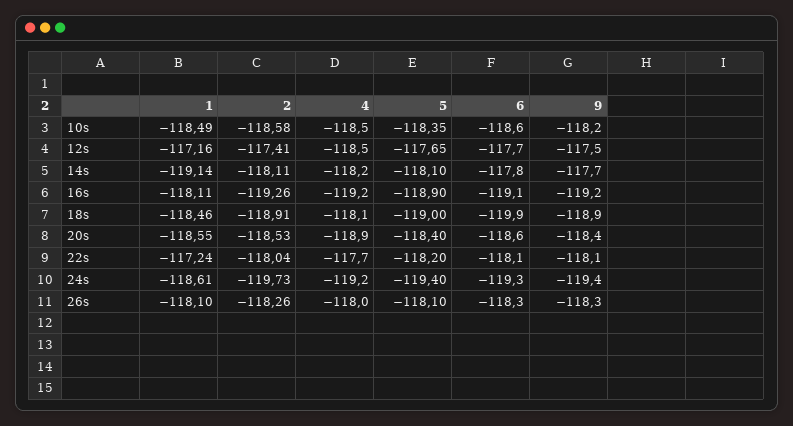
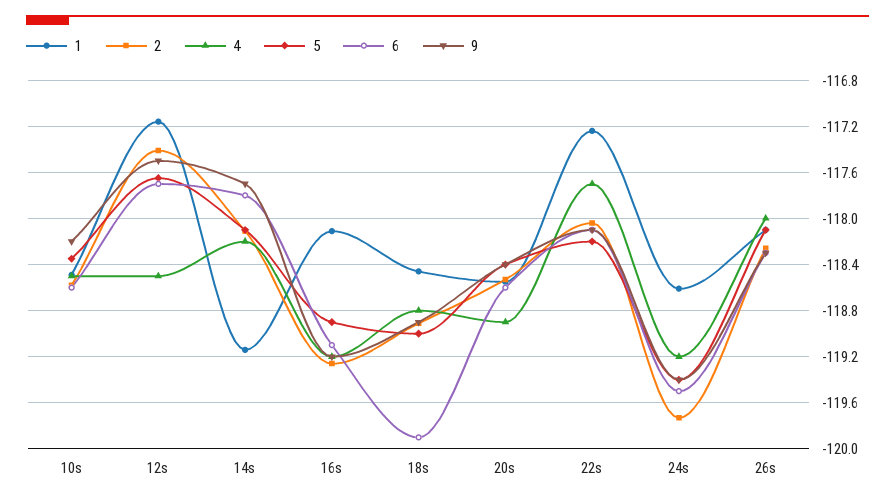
  {
    "1": {
      "10s": -118.49,
      "12s": -117.16,
      "14s": -119.14,
      "16s": -118.11,
      "18s": -118.46,
      "20s": -118.55,
      "22s": -117.24,
      "24s": -118.61,
      "26s": -118.1
    },
    "2": {
      "10s": -118.58,
      "12s": -117.41,
      "14s": -118.11,
      "16s": -119.26,
      "18s": -118.91,
      "20s": -118.53,
      "22s": -118.04,
      "24s": -119.73,
      "26s": -118.26
    },
    "4": {
      "10s": -118.5,
      "12s": -118.5,
      "14s": -118.2,
      "16s": -119.2,
-     "18s": -118.1,
+     "18s": -118.8,
      "20s": -118.9,
      "22s": -117.7,
      "24s": -119.2,
      "26s": -118
    },
    "5": {
      "10s": -118.35,
      "12s": -117.65,
      "14s": -118.1,
      "16s": -118.9,
      "18s": -119,
      "20s": -118.4,
      "22s": -118.2,
      "24s": -119.4,
      "26s": -118.1
    },
    "6": {
      "10s": -118.6,
      "12s": -117.7,
      "14s": -117.8,
      "16s": -119.1,
      "18s": -119.9,
      "20s": -118.6,
      "22s": -118.1,
-     "24s": -119.3,
+     "24s": -119.5,
      "26s": -118.3
    },
    "9": {
      "10s": -118.2,
      "12s": -117.5,
      "14s": -117.7,
      "16s": -119.2,
      "18s": -118.9,
      "20s": -118.4,
      "22s": -118.1,
      "24s": -119.4,
      "26s": -118.3
    }
  }

